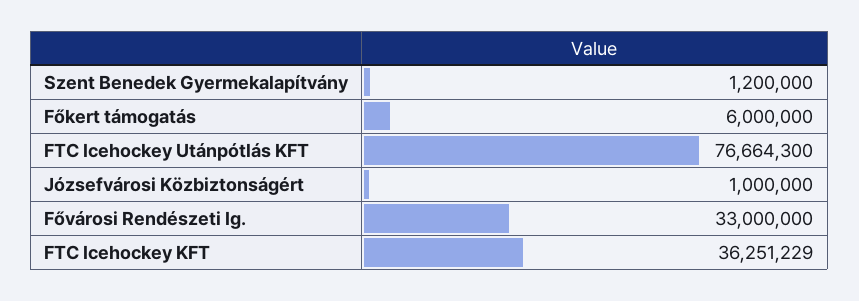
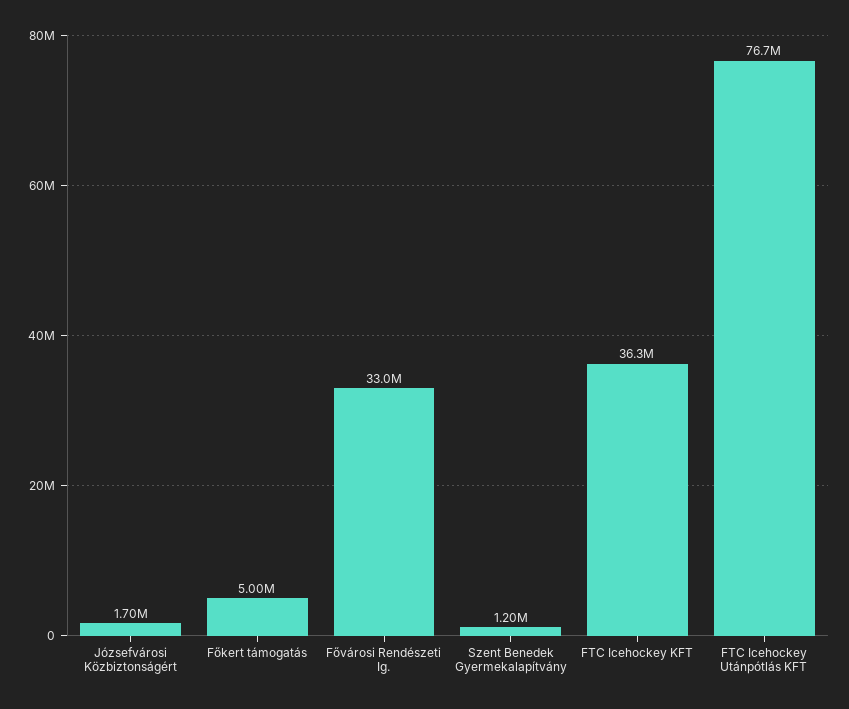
  {
    "Szent Benedek Gyermekalapítvány": 1200000,
-   "Főkert támogatás": 6000000,
+   "Főkert támogatás": 5000000,
    "FTC Icehockey Utánpótlás KFT": 76664300,
-   "Józsefvárosi Közbiztonságért": 1000000,
+   "Józsefvárosi Közbiztonságért": 1700000,
    "Fővárosi Rendészeti Ig.": 33000000,
    "FTC Icehockey KFT": 36251229
  }

